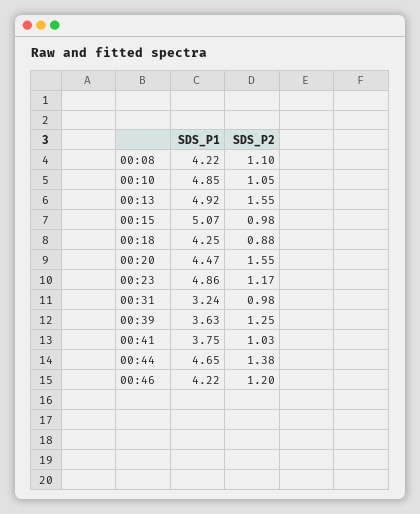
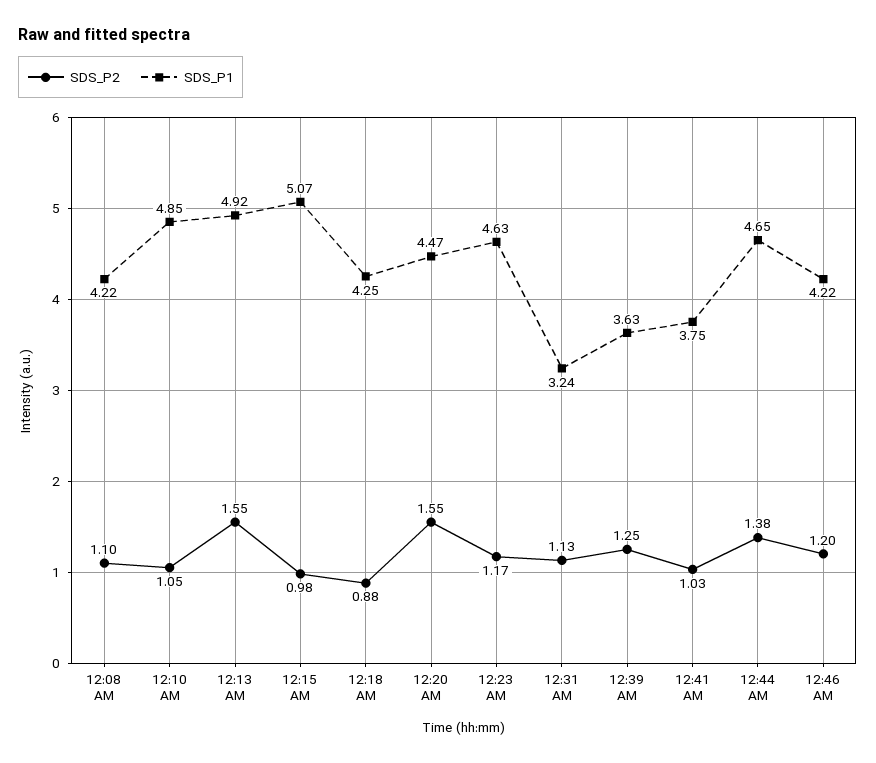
  {
    "SDS_P1": {
      "00:08": 4.22,
      "00:10": 4.85,
      "00:13": 4.92,
      "00:15": 5.07,
      "00:18": 4.25,
      "00:20": 4.47,
-     "00:23": 4.86,
+     "00:23": 4.63,
      "00:31": 3.24,
      "00:39": 3.63,
      "00:41": 3.75,
      "00:44": 4.65,
      "00:46": 4.22
    },
    "SDS_P2": {
      "00:08": 1.1,
      "00:10": 1.05,
      "00:13": 1.55,
      "00:15": 0.98,
      "00:18": 0.88,
      "00:20": 1.55,
      "00:23": 1.17,
-     "00:31": 0.98,
+     "00:31": 1.13,
      "00:39": 1.25,
      "00:41": 1.03,
      "00:44": 1.38,
      "00:46": 1.2
    }
  }

